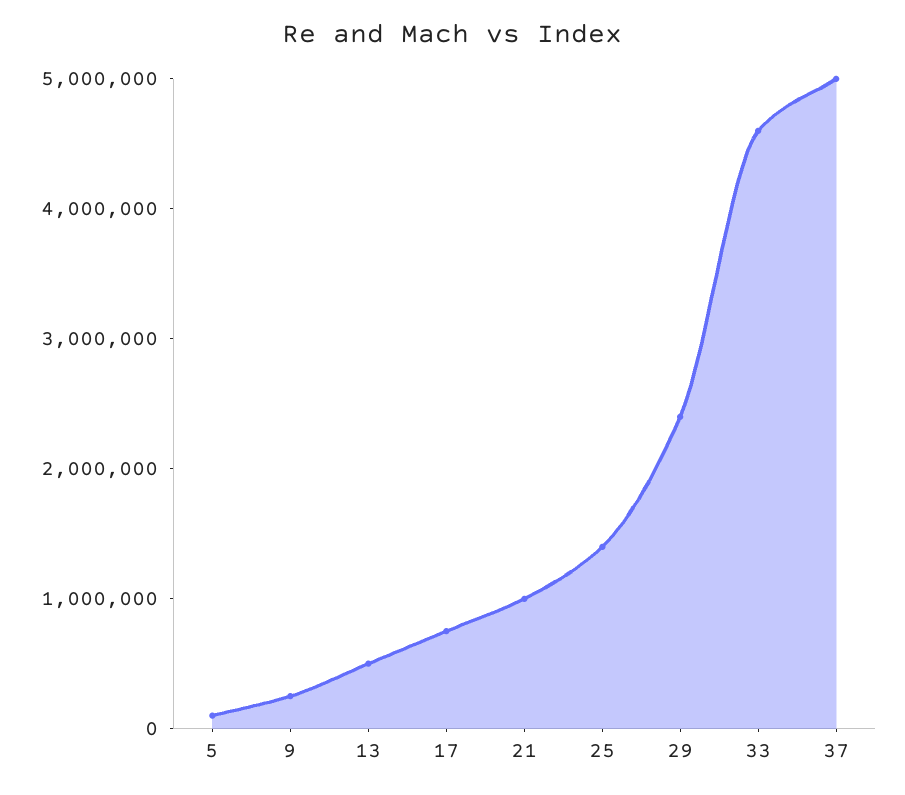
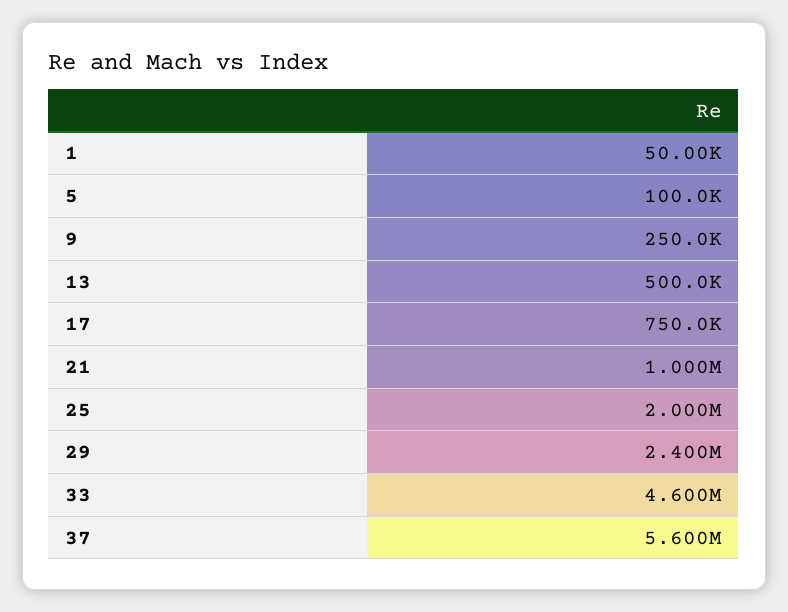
  {
    "5": 100000,
    "9": 250000,
    "13": 500000,
    "17": 750000,
    "21": 1000000,
-   "25": 1400000,
+   "25": 2000000,
    "29": 2400000,
    "33": 4600000,
-   "37": 5000000
+   "37": 5600000,
+   "1": 50000
  }

